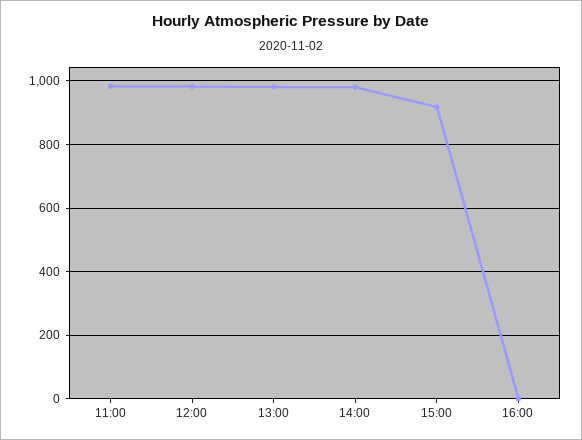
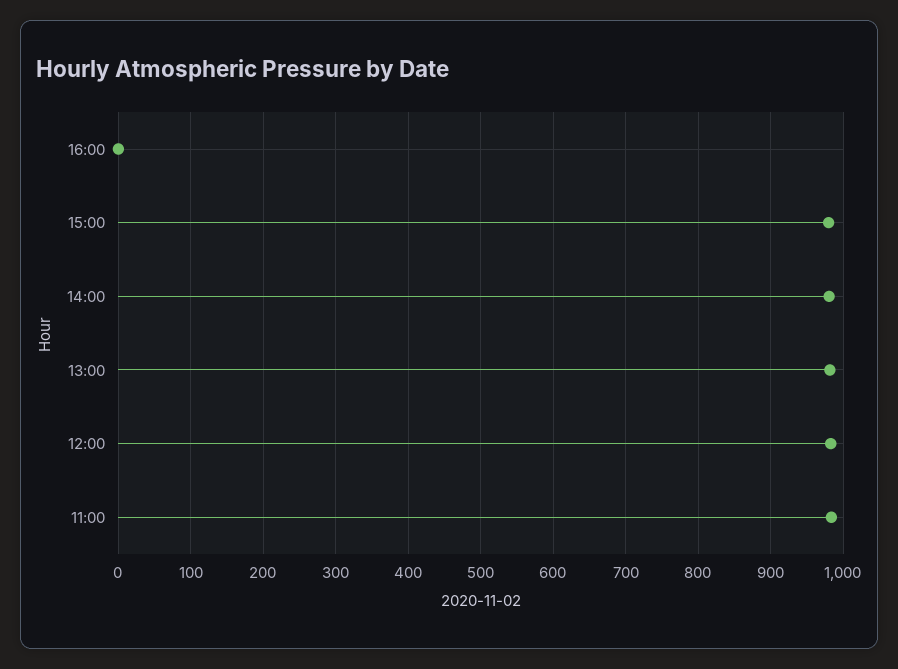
  {
    "11:00": 980,
    "12:00": 980,
    "13:00": 980,
    "14:00": 980,
-   "15:00": 920,
+   "15:00": 980,
    "16:00": 0
  }

